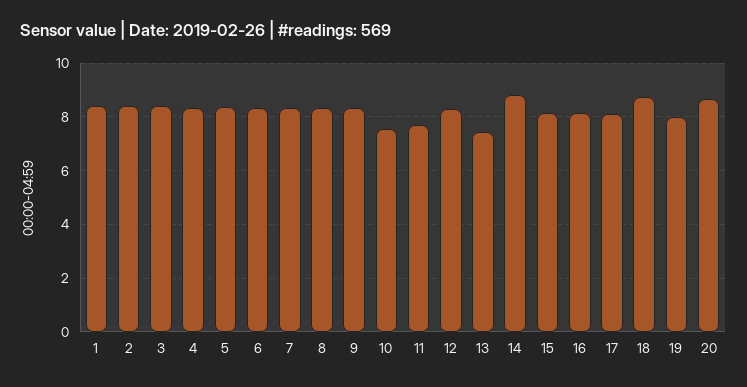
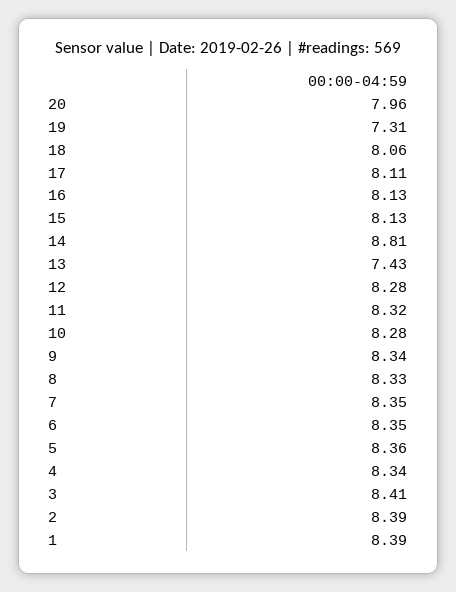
  {
    "1": 8.39,
    "2": 8.39,
    "3": 8.41,
    "4": 8.34,
    "5": 8.36,
    "6": 8.35,
    "7": 8.35,
    "8": 8.33,
    "9": 8.34,
-   "10": 7.5,
+   "10": 8.28,
-   "11": 7.75,
+   "11": 8.32,
    "12": 8.28,
    "13": 7.43,
    "14": 8.81,
    "15": 8.13,
    "16": 8.13,
    "17": 8.11,
-   "18": 8.75,
+   "18": 8.06,
-   "19": 8,
+   "19": 7.31,
-   "20": 8.75
+   "20": 7.96
  }

